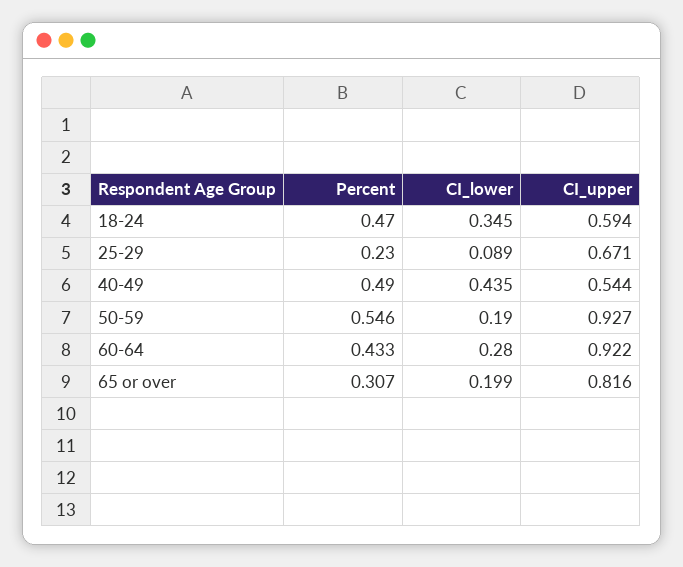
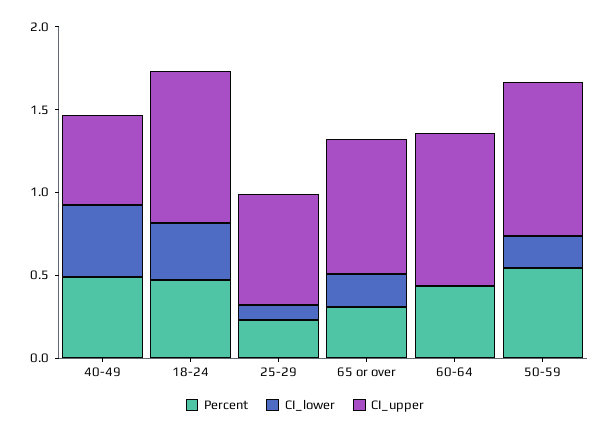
  {
    "Percent": {
      "18-24": 0.47,
      "25-29": 0.23,
      "40-49": 0.49,
      "50-59": 0.546,
      "60-64": 0.433,
      "65 or over": 0.307
    },
    "CI_lower": {
      "18-24": 0.345,
      "25-29": 0.089,
      "40-49": 0.435,
      "50-59": 0.19,
-     "60-64": 0.28,
+     "60-64": 0,
      "65 or over": 0.199
    },
    "CI_upper": {
-     "18-24": 0.594,
+     "18-24": 0.9,
      "25-29": 0.671,
      "40-49": 0.544,
      "50-59": 0.927,
      "60-64": 0.922,
      "65 or over": 0.816
    }
  }

